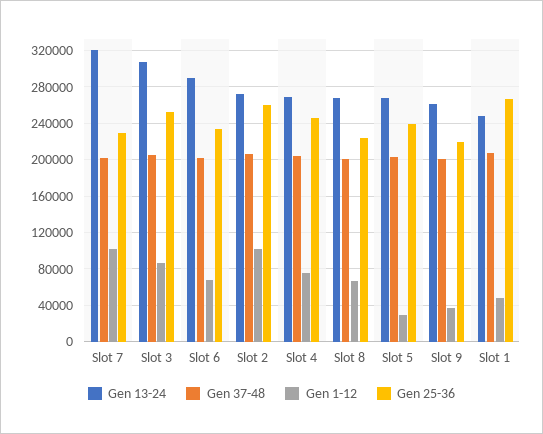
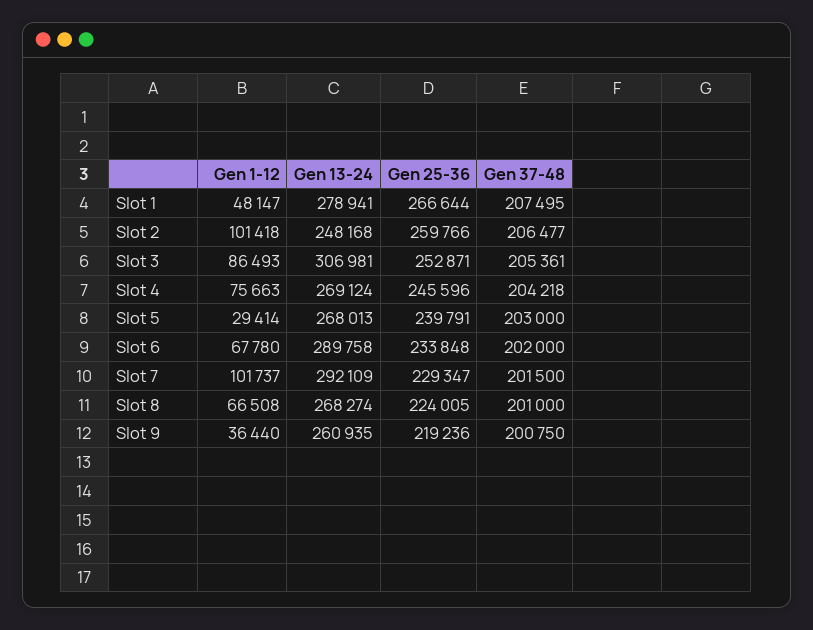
  {
    "Gen 13-24": {
-     "Slot 7": 320000,
+     "Slot 7": 292109,
      "Slot 3": 306981,
      "Slot 6": 289758,
-     "Slot 2": 270000,
+     "Slot 2": 248168,
      "Slot 4": 269124,
      "Slot 8": 268274,
      "Slot 5": 268013,
      "Slot 9": 260935,
-     "Slot 1": 250000
+     "Slot 1": 278941
    },
    "Gen 37-48": {
      "Slot 7": 201500,
      "Slot 3": 205361,
      "Slot 6": 202000,
      "Slot 2": 206477,
      "Slot 4": 204218,
      "Slot 8": 201000,
      "Slot 5": 203000,
      "Slot 9": 200750,
      "Slot 1": 207495
    },
    "Gen 1-12": {
      "Slot 7": 101737,
      "Slot 3": 86493,
      "Slot 6": 67780,
      "Slot 2": 101418,
      "Slot 4": 75663,
      "Slot 8": 66508,
      "Slot 5": 29414,
      "Slot 9": 36440,
      "Slot 1": 48147
    },
    "Gen 25-36": {
      "Slot 7": 229347,
      "Slot 3": 252871,
      "Slot 6": 233848,
      "Slot 2": 259766,
      "Slot 4": 245596,
      "Slot 8": 224005,
      "Slot 5": 239791,
      "Slot 9": 219236,
      "Slot 1": 266644
    }
  }

